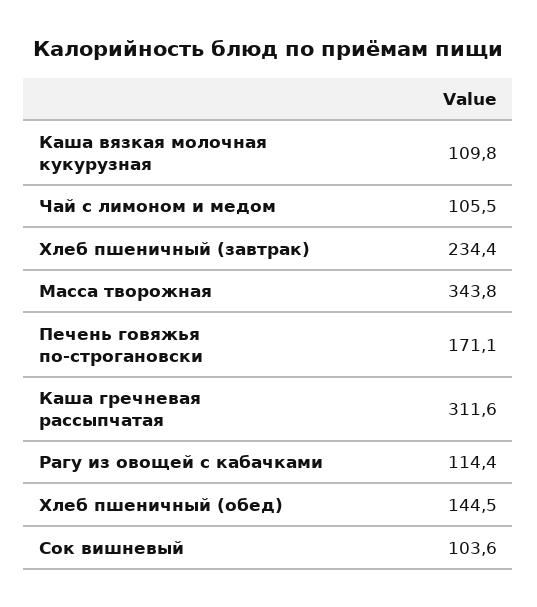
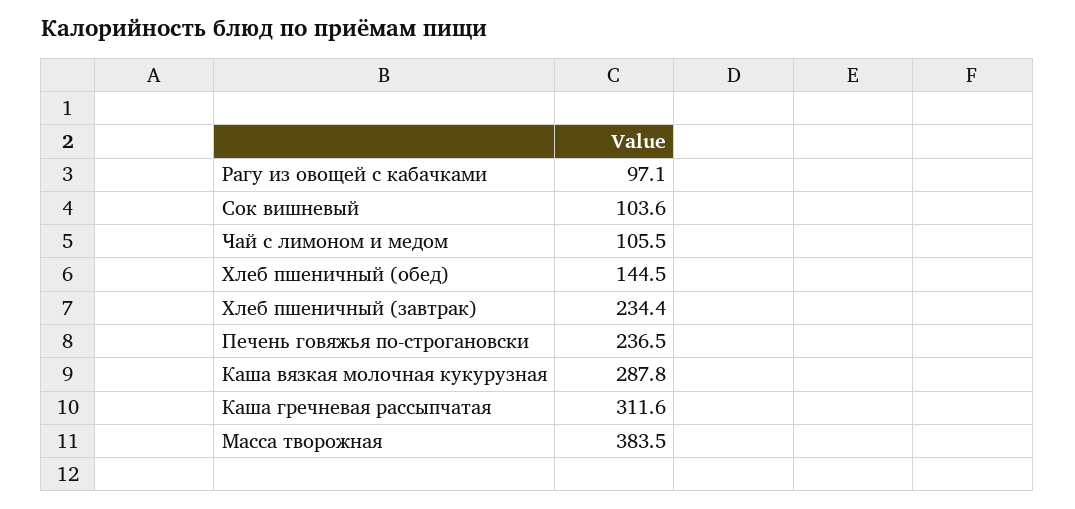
  {
-   "Каша вязкая молочная кукурузная": 109.8,
+   "Каша вязкая молочная кукурузная": 287.8,
    "Чай с лимоном и медом": 105.5,
    "Хлеб пшеничный (завтрак)": 234.4,
-   "Масса творожная": 343.8,
+   "Масса творожная": 383.5,
-   "Печень говяжья по-строгановски": 171.1,
+   "Печень говяжья по-строгановски": 236.5,
    "Каша гречневая рассыпчатая": 311.6,
-   "Рагу из овощей с кабачками": 114.4,
+   "Рагу из овощей с кабачками": 97.1,
    "Хлеб пшеничный (обед)": 144.5,
    "Сок вишневый": 103.6
  }

